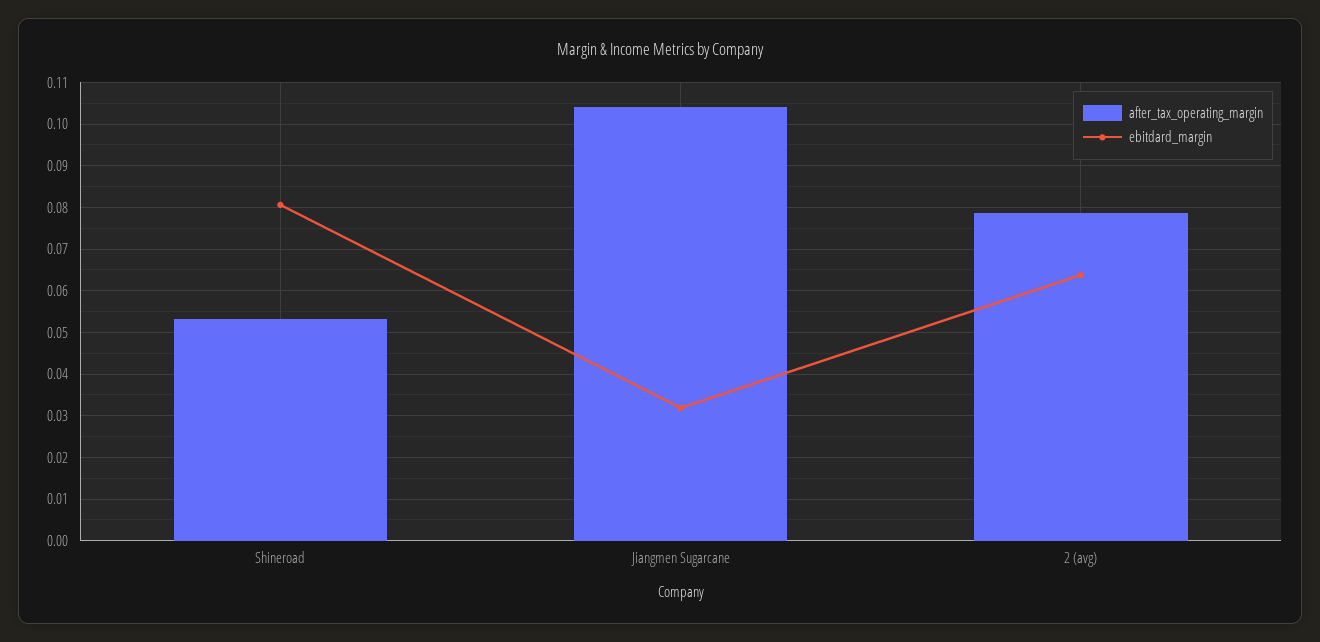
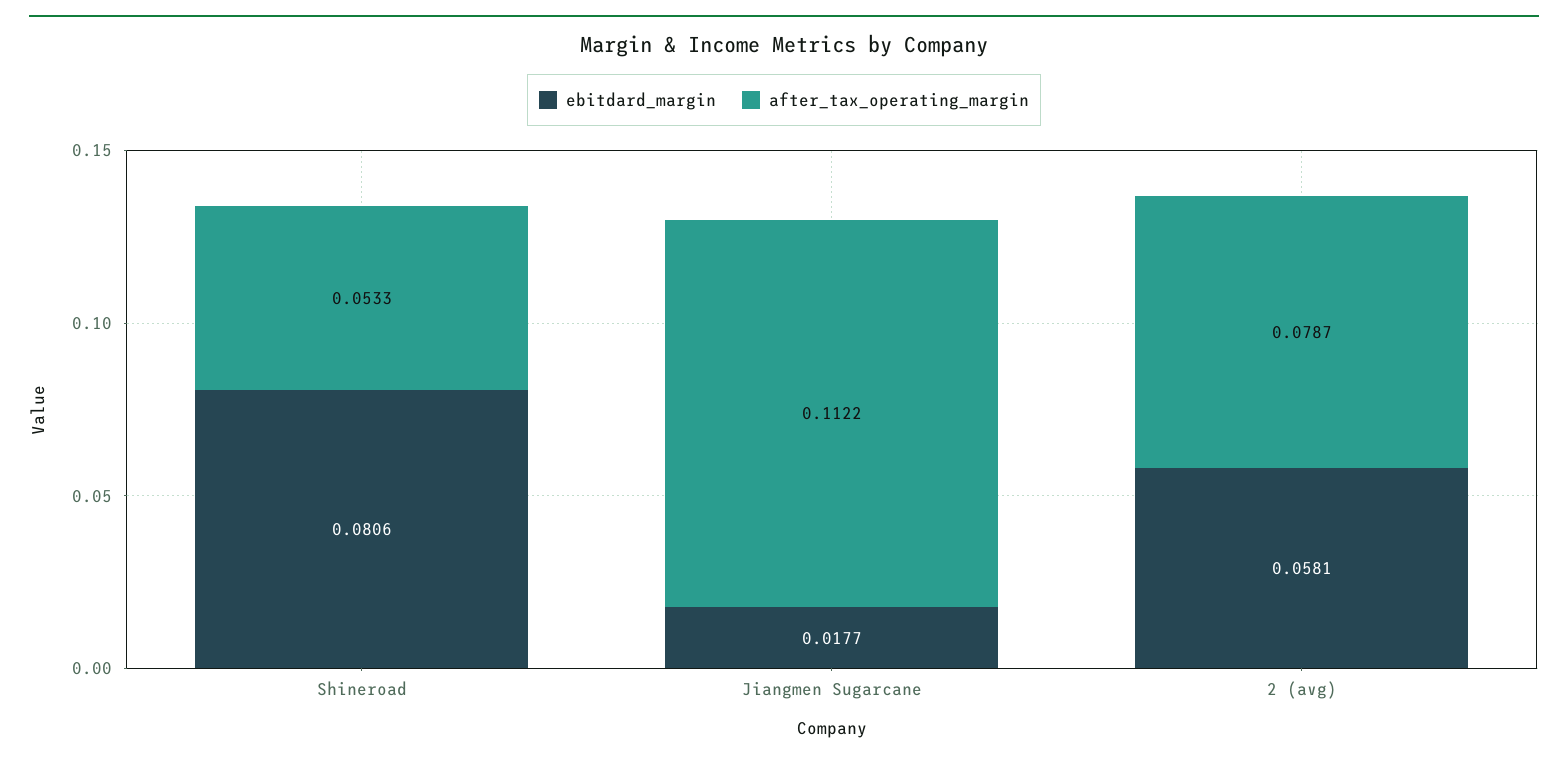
  {
    "after_tax_operating_margin": {
      "Shineroad": 0.0533,
-     "Jiangmen Sugarcane": 0.104,
+     "Jiangmen Sugarcane": 0.1122,
      "2 (avg)": 0.0787
    },
    "ebitdard_margin": {
      "Shineroad": 0.0806,
-     "Jiangmen Sugarcane": 0.032,
+     "Jiangmen Sugarcane": 0.0177,
-     "2 (avg)": 0.064
+     "2 (avg)": 0.0581
    }
  }

